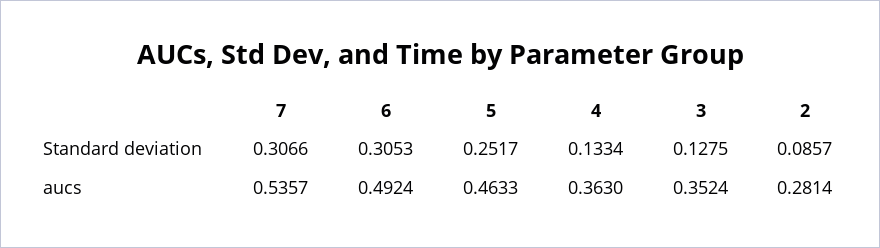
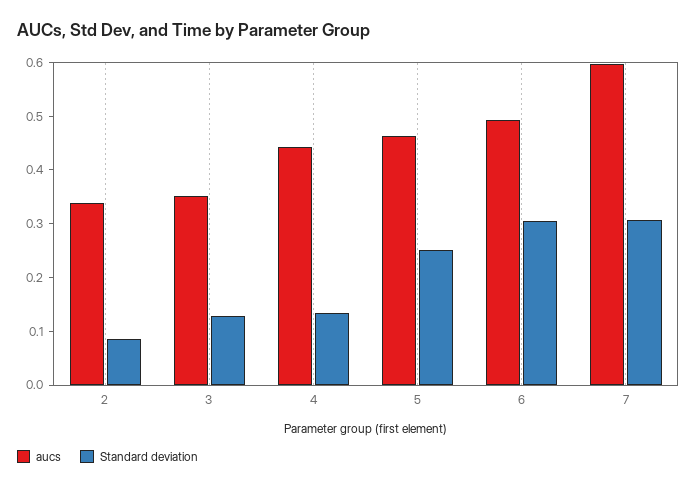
  {
    "Standard deviation": {
      "7": 0.3066,
      "6": 0.3053,
      "5": 0.2517,
      "4": 0.1334,
      "3": 0.1275,
      "2": 0.0857
    },
    "aucs": {
-     "7": 0.5357,
+     "7": 0.6,
      "6": 0.4924,
      "5": 0.4633,
-     "4": 0.363,
+     "4": 0.44,
      "3": 0.3524,
-     "2": 0.2814
+     "2": 0.34
    }
  }

